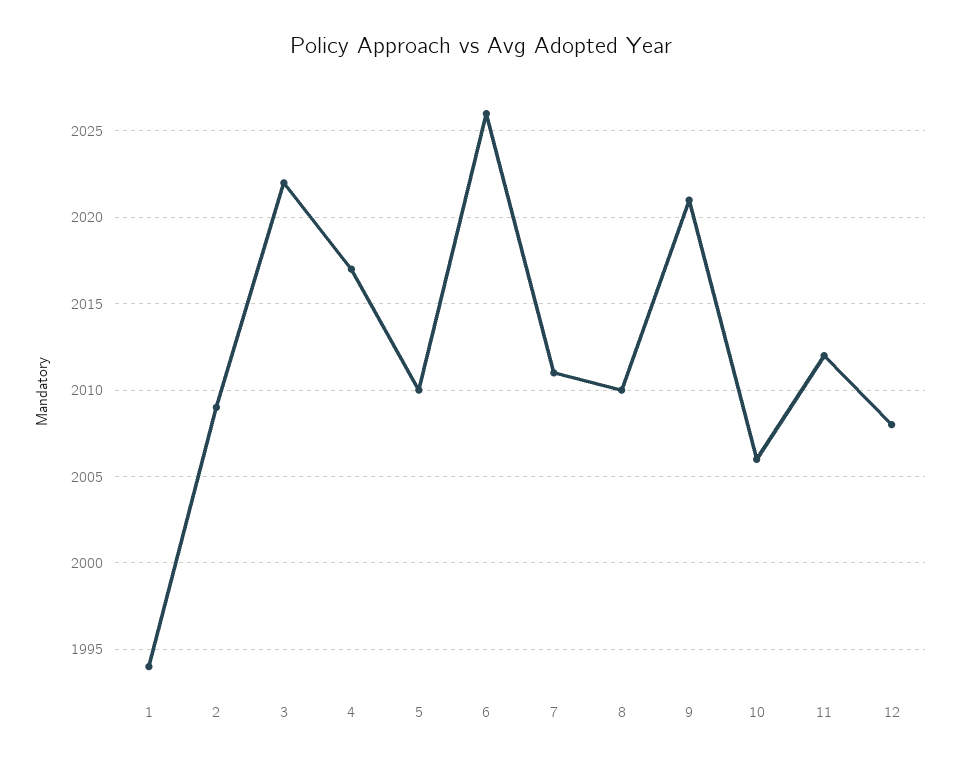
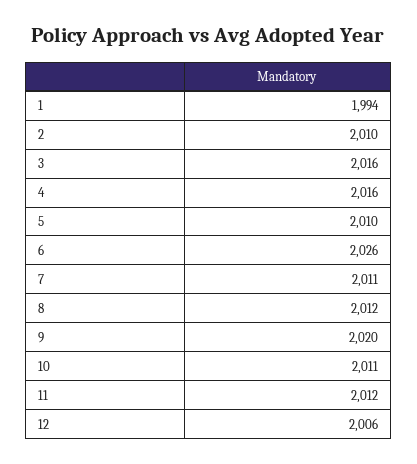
  {
    "1": 1994,
-   "2": 2009,
+   "2": 2010,
-   "3": 2022,
+   "3": 2016,
-   "4": 2017,
+   "4": 2016,
    "5": 2010,
    "6": 2026,
    "7": 2011,
-   "8": 2010,
+   "8": 2012,
-   "9": 2021,
+   "9": 2020,
-   "10": 2006,
+   "10": 2011,
    "11": 2012,
-   "12": 2008
+   "12": 2006
  }

